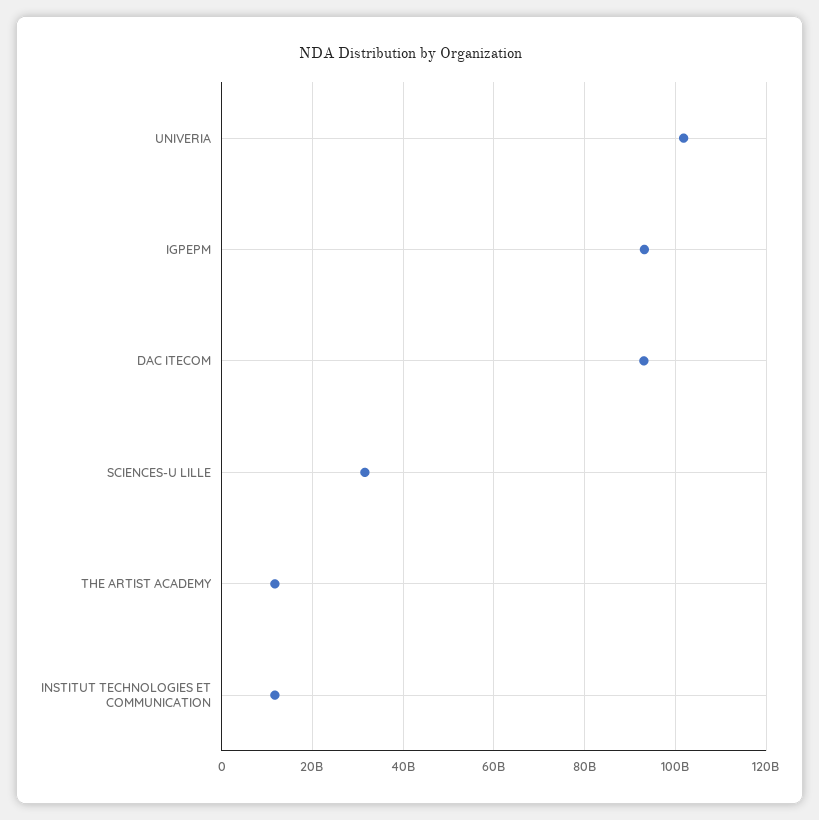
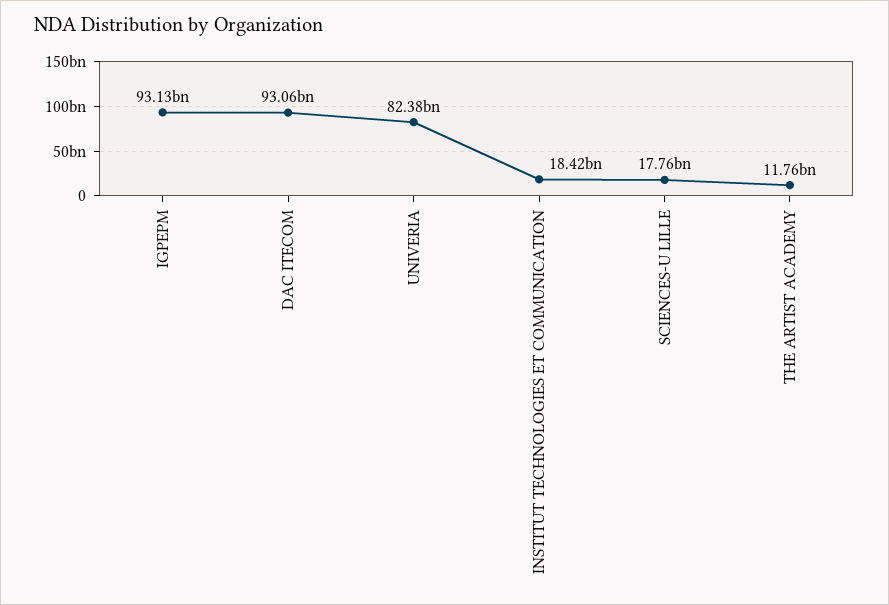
  {
-   "UNIVERIA": 102000000000,
+   "UNIVERIA": 82380000000,
    "IGPEPM": 93130000000,
    "DAC ITECOM": 93060000000,
-   "SCIENCES-U LILLE": 32000000000,
+   "SCIENCES-U LILLE": 17760000000,
    "THE ARTIST ACADEMY": 11760000000,
-   "INSTITUT TECHNOLOGIES ET COMMUNICATION": 12000000000
+   "INSTITUT TECHNOLOGIES ET COMMUNICATION": 18420000000
  }

